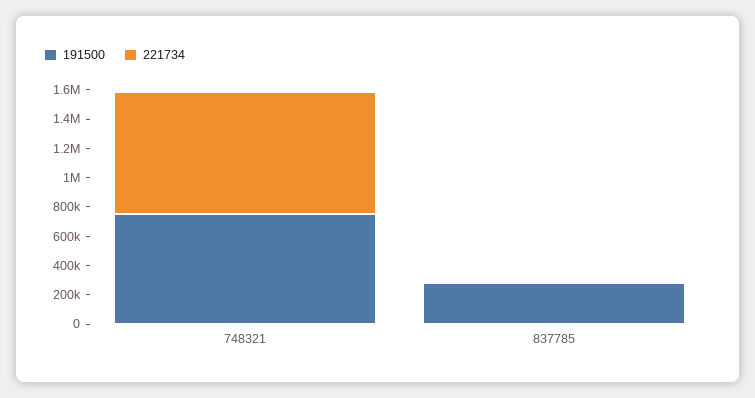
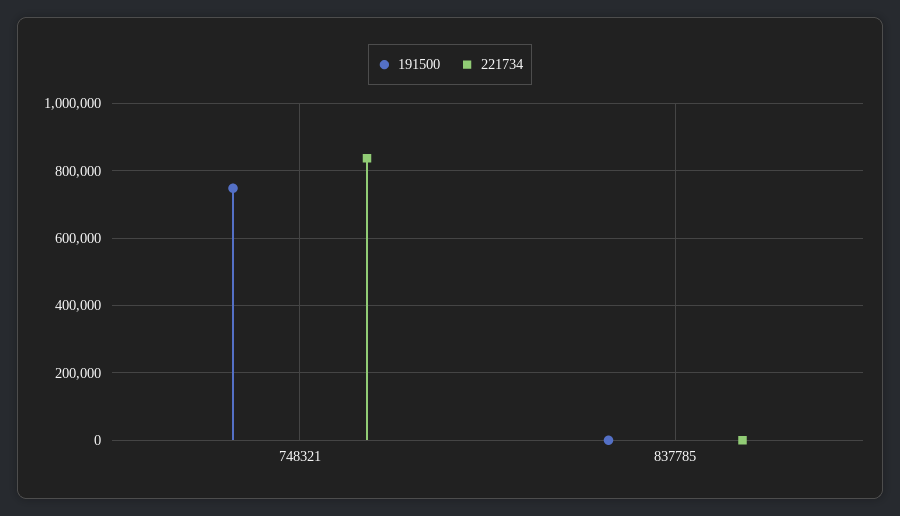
  {
    "191500": {
      "748321": 740000,
-     "837785": 300000
+     "837785": 0
    },
    "221734": {
      "748321": 840000,
      "837785": 0
    }
  }

